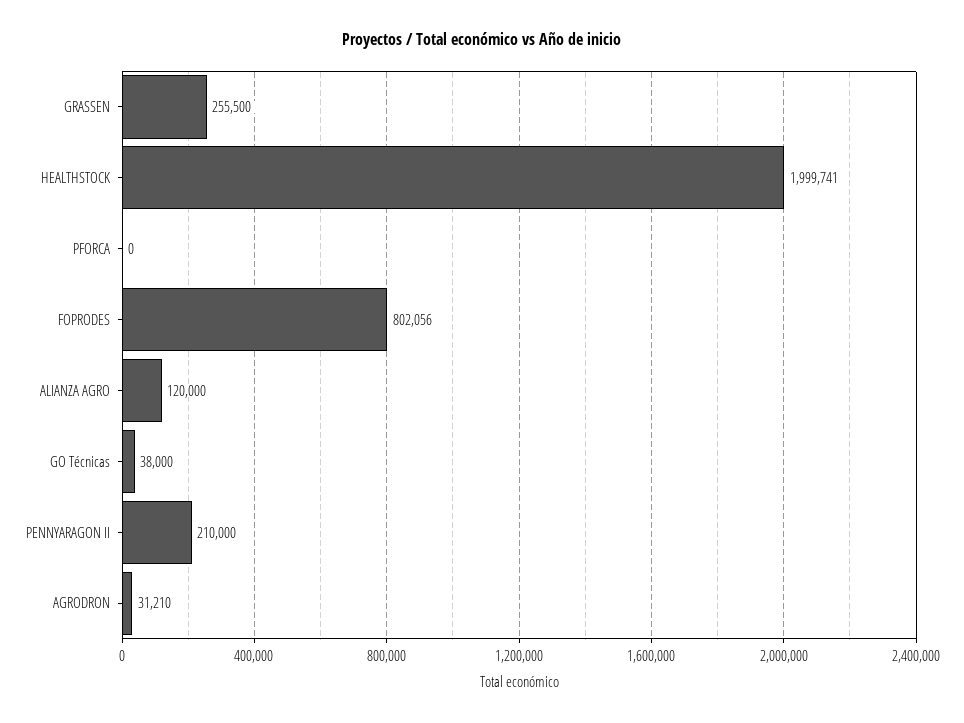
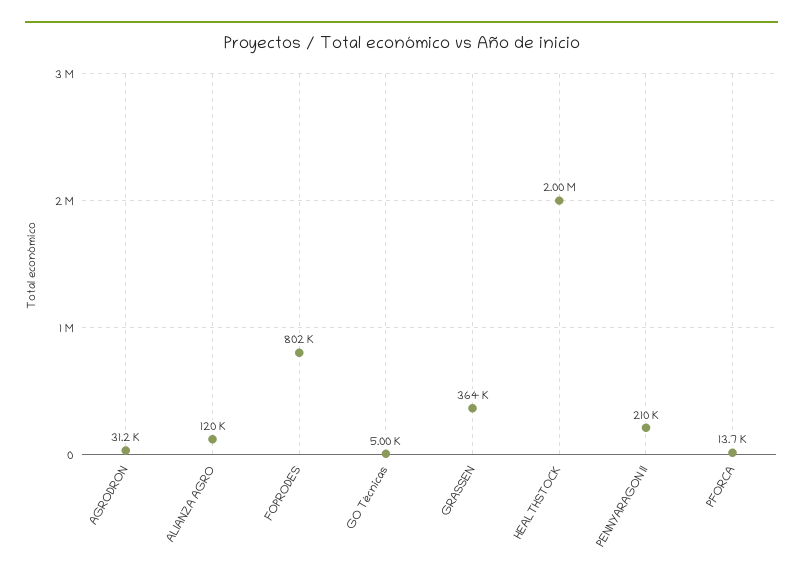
  {
-   "GRASSEN": 255500,
+   "GRASSEN": 364000,
    "HEALTHSTOCK": 1999741,
-   "PFORCA": 0,
+   "PFORCA": 13700,
    "FOPRODES": 802056,
    "ALIANZA AGRO": 120000,
-   "GO Técnicas": 38000,
+   "GO Técnicas": 5000,
    "PENNYARAGON II": 210000,
    "AGRODRON": 31210
  }

